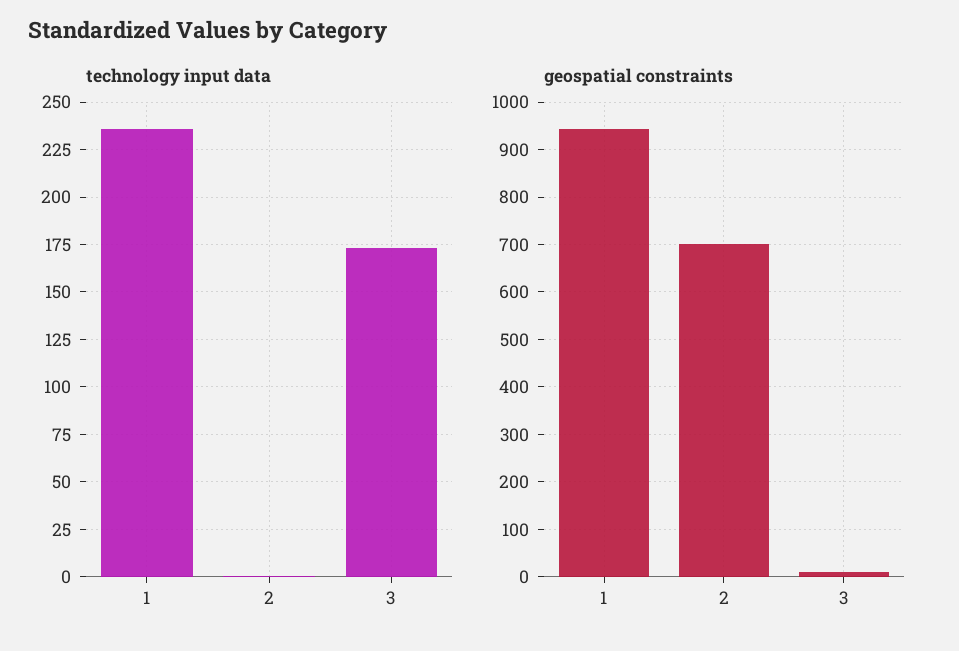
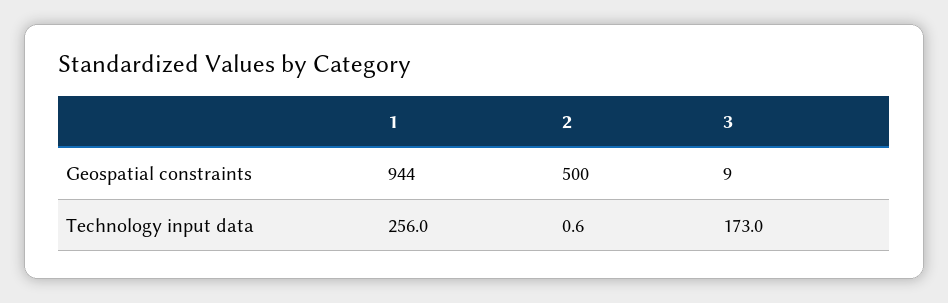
  {
    "technology input data": {
-     "1": 235,
+     "1": 256,
      "2": 0.6,
      "3": 173
    },
    "geospatial constraints": {
      "1": 944,
-     "2": 700,
+     "2": 500,
      "3": 9
    }
  }

